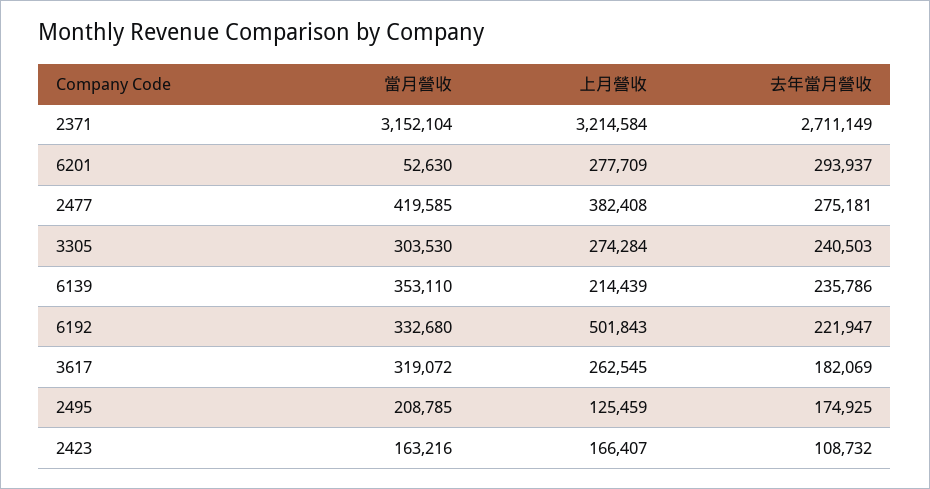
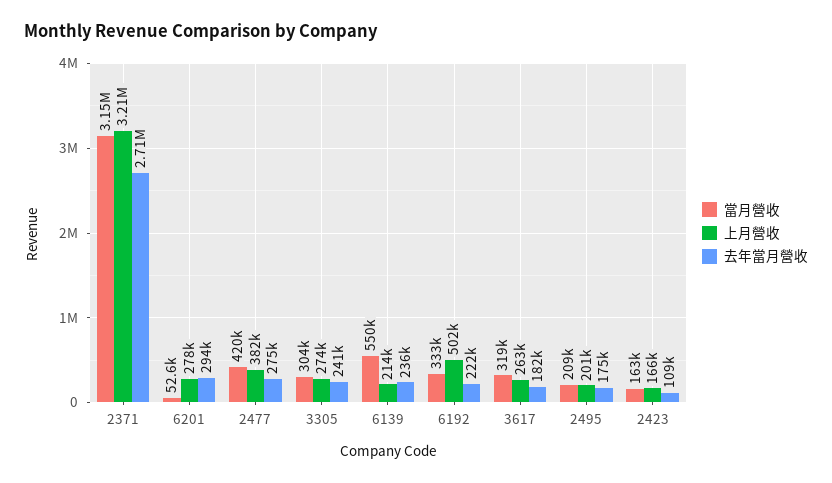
  {
    "當月營收": {
      "2371": 3152104,
      "6201": 52630,
      "2477": 419585,
      "3305": 303530,
-     "6139": 353110,
+     "6139": 550000,
      "6192": 332680,
      "3617": 319072,
      "2495": 208785,
      "2423": 163216
    },
    "上月營收": {
      "2371": 3214584,
      "6201": 277709,
      "2477": 382408,
      "3305": 274284,
      "6139": 214439,
      "6192": 501843,
      "3617": 262545,
-     "2495": 125459,
+     "2495": 201000,
      "2423": 166407
    },
    "去年當月營收": {
      "2371": 2711149,
      "6201": 293937,
      "2477": 275181,
      "3305": 240503,
      "6139": 235786,
      "6192": 221947,
      "3617": 182069,
      "2495": 174925,
      "2423": 108732
    }
  }

